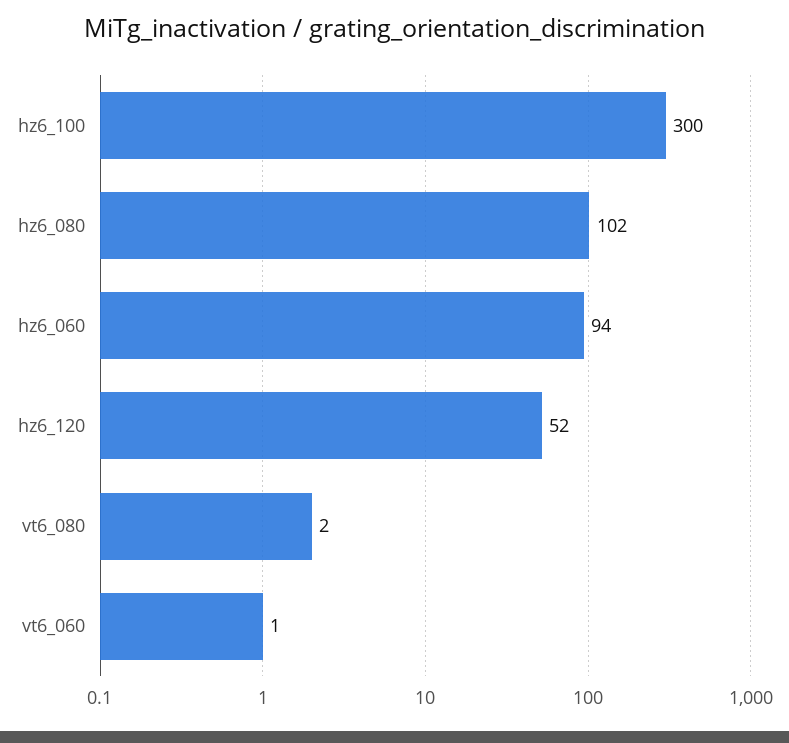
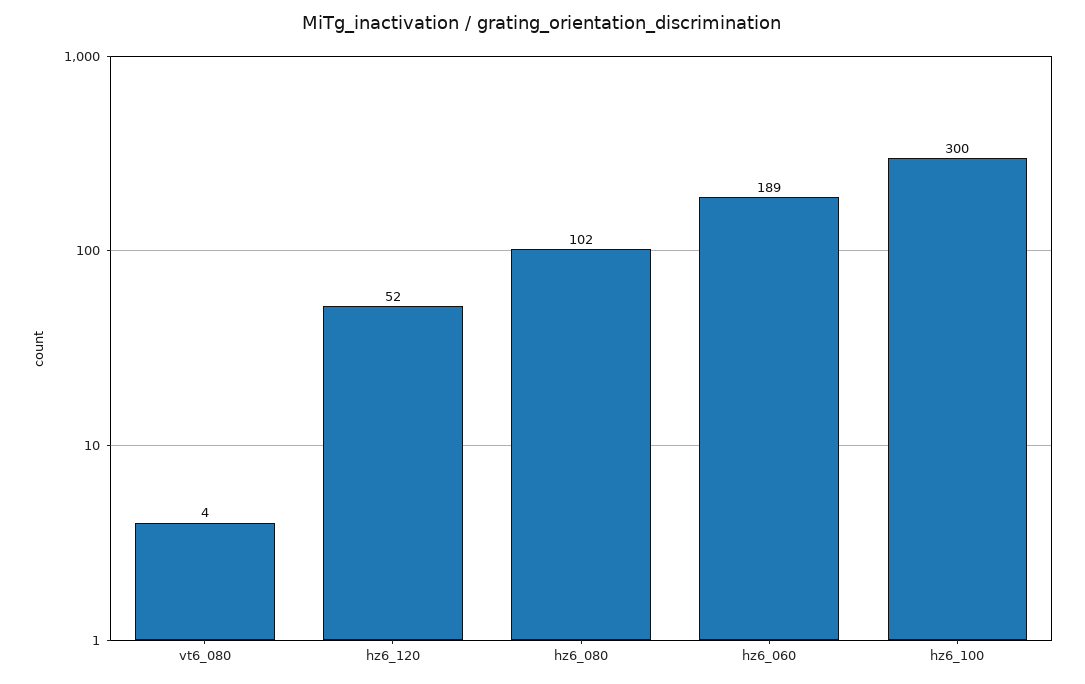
  {
    "hz6_100": 300,
    "hz6_080": 102,
-   "hz6_060": 94,
+   "hz6_060": 189,
    "hz6_120": 52,
-   "vt6_080": 2,
+   "vt6_080": 4
-   "vt6_060": 1
  }

